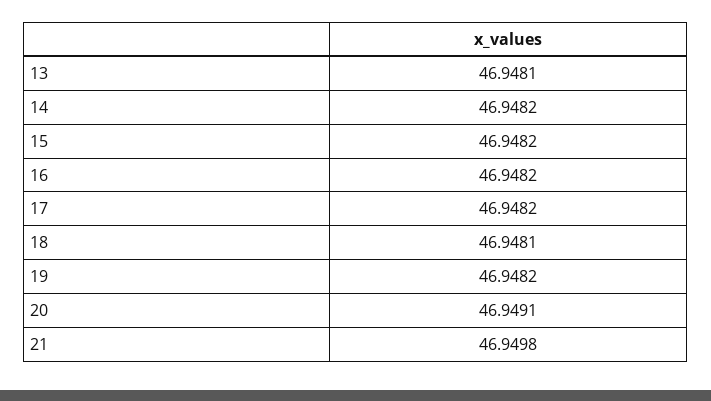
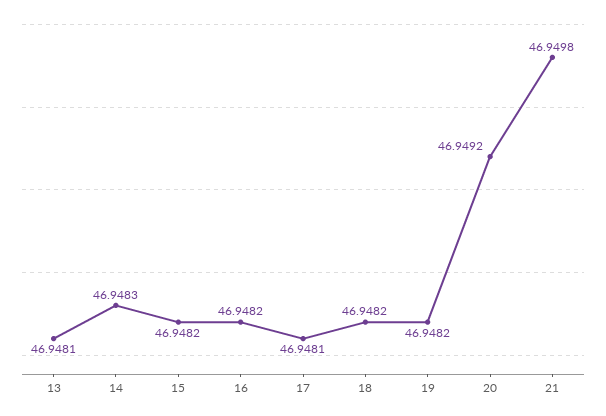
  {
    "13": 46.9481,
-   "14": 46.9482,
+   "14": 46.9483,
    "15": 46.9482,
    "16": 46.9482,
-   "17": 46.9482,
+   "17": 46.9481,
-   "18": 46.9481,
+   "18": 46.9482,
    "19": 46.9482,
-   "20": 46.9491,
+   "20": 46.9492,
    "21": 46.9498
  }

